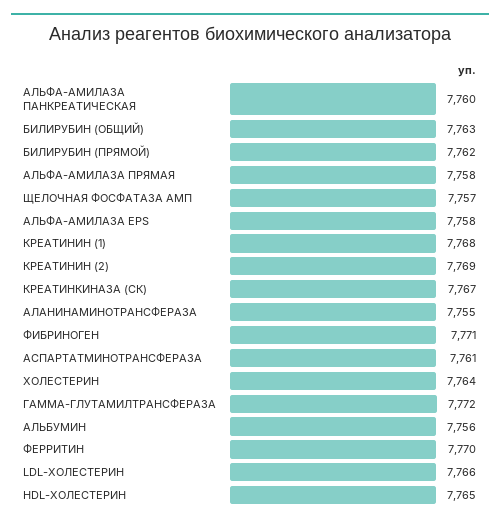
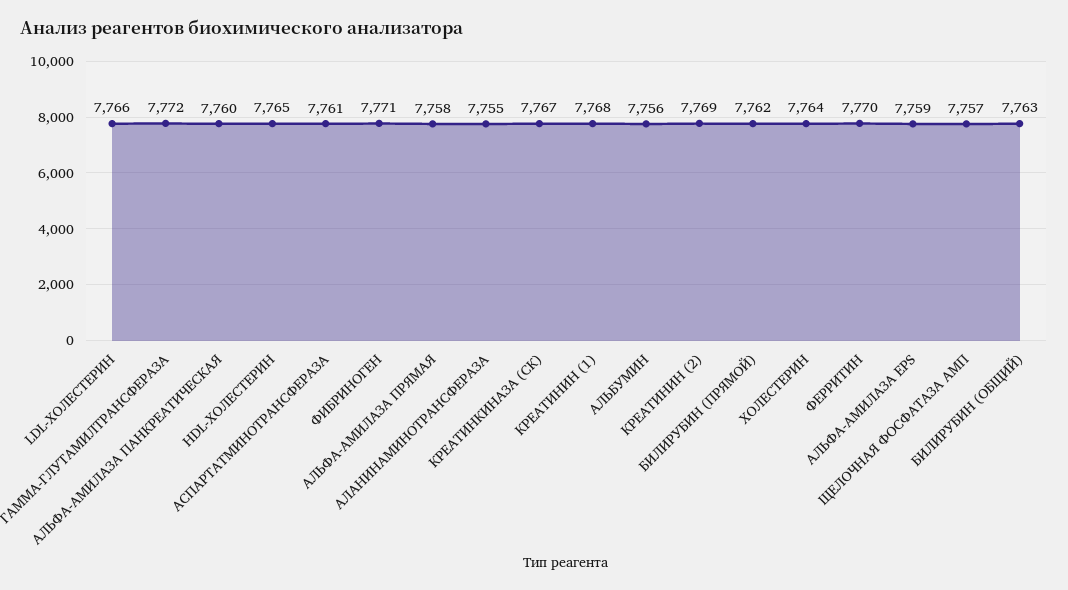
  {
    "АЛЬФА-АМИЛАЗА ПАНКРЕАТИЧЕСКАЯ": 7760,
    "БИЛИРУБИН (ОБЩИЙ)": 7763,
    "БИЛИРУБИН (ПРЯМОЙ)": 7762,
    "АЛЬФА-АМИЛАЗА ПРЯМАЯ": 7758,
    "ЩЕЛОЧНАЯ ФОСФАТАЗА АМП": 7757,
-   "АЛЬФА-АМИЛАЗА EPS": 7758,
+   "АЛЬФА-АМИЛАЗА EPS": 7759,
    "КРЕАТИНИН (1)": 7768,
    "КРЕАТИНИН (2)": 7769,
    "КРЕАТИНКИНАЗА (СК)": 7767,
    "АЛАНИНАМИНОТРАНСФЕРАЗА": 7755,
    "ФИБРИНОГЕН": 7771,
    "АСПАРТАТМИНОТРАНСФЕРАЗА": 7761,
    "ХОЛЕСТЕРИН": 7764,
    "ГАММА-ГЛУТАМИЛТРАНСФЕРАЗА": 7772,
    "АЛЬБУМИН": 7756,
    "ФЕРРИТИН": 7770,
    "LDL-ХОЛЕСТЕРИН": 7766,
    "HDL-ХОЛЕСТЕРИН": 7765
  }

